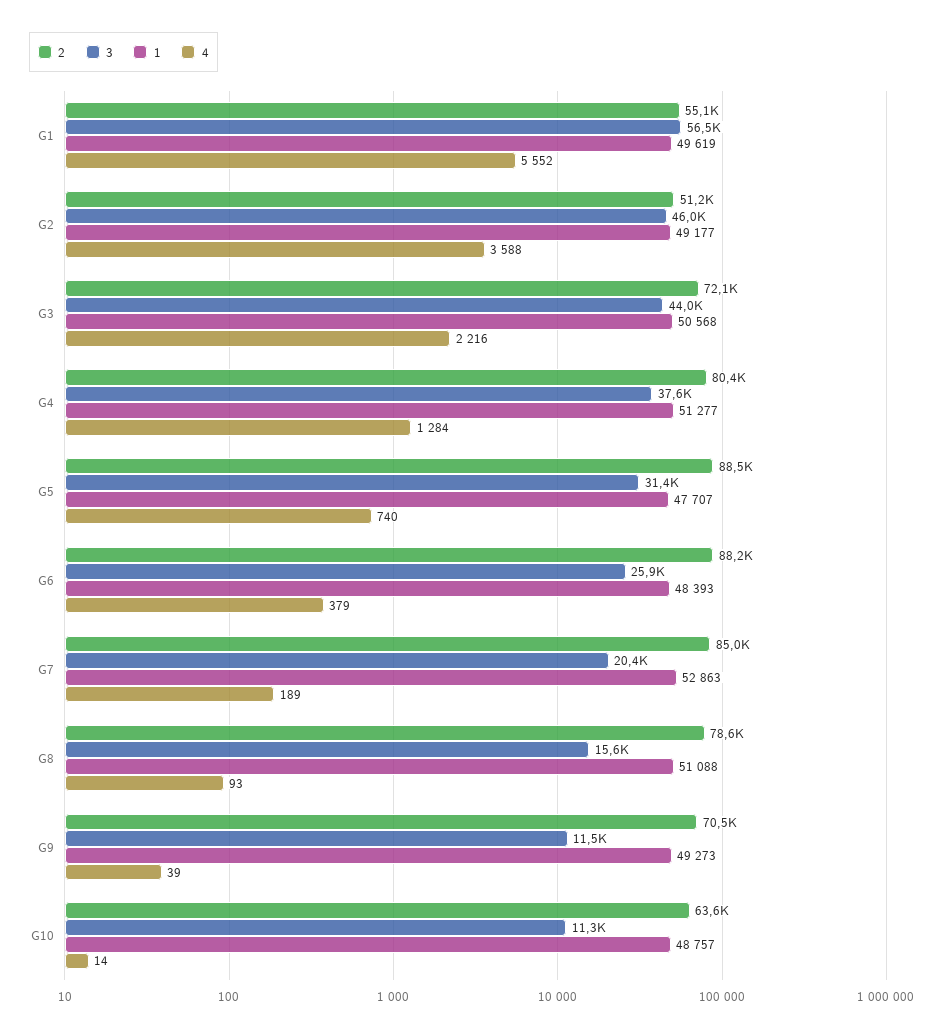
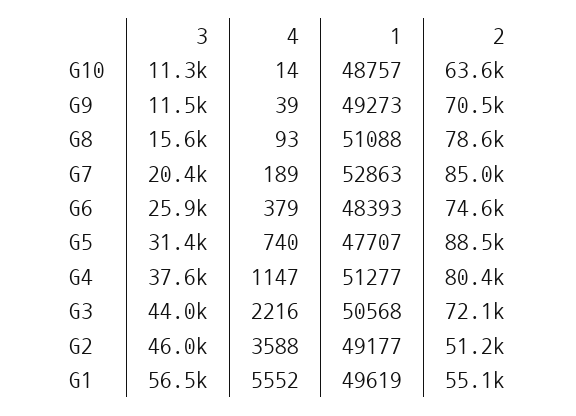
  {
    "2": {
      "G1": 55100,
      "G2": 51200,
      "G3": 72100,
      "G4": 80400,
      "G5": 88500,
-     "G6": 88200,
+     "G6": 74600,
      "G7": 85000,
      "G8": 78600,
      "G9": 70500,
      "G10": 63600
    },
    "3": {
      "G1": 56500,
      "G2": 46000,
      "G3": 44000,
      "G4": 37600,
      "G5": 31400,
      "G6": 25900,
      "G7": 20400,
      "G8": 15600,
      "G9": 11500,
      "G10": 11300
    },
    "1": {
      "G1": 49619,
      "G2": 49177,
      "G3": 50568,
      "G4": 51277,
      "G5": 47707,
      "G6": 48393,
      "G7": 52863,
      "G8": 51088,
      "G9": 49273,
      "G10": 48757
    },
    "4": {
      "G1": 5552,
      "G2": 3588,
      "G3": 2216,
-     "G4": 1284,
+     "G4": 1147,
      "G5": 740,
      "G6": 379,
      "G7": 189,
      "G8": 93,
      "G9": 39,
      "G10": 14
    }
  }

